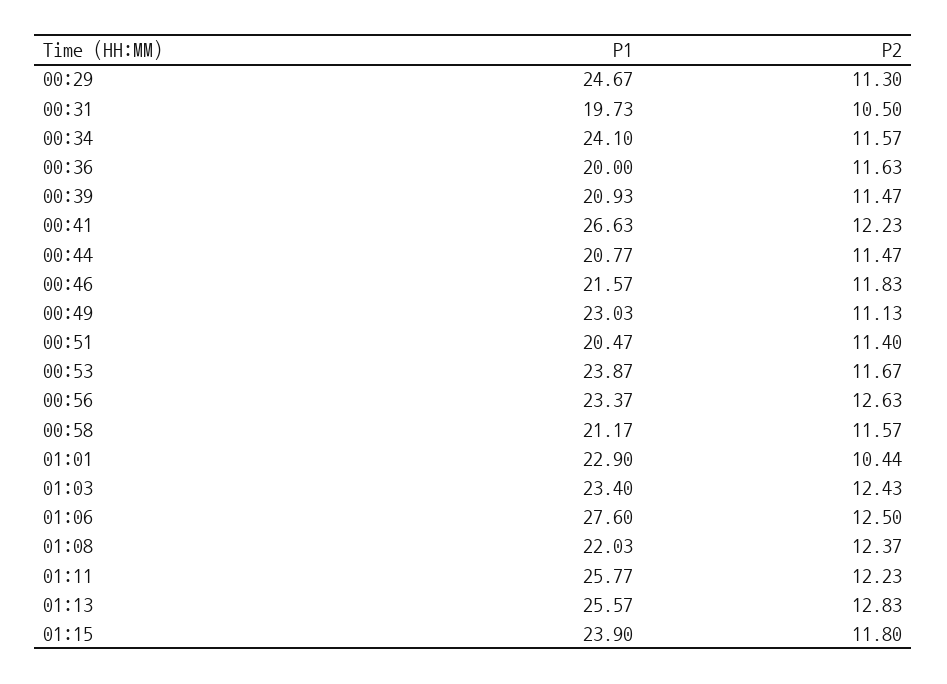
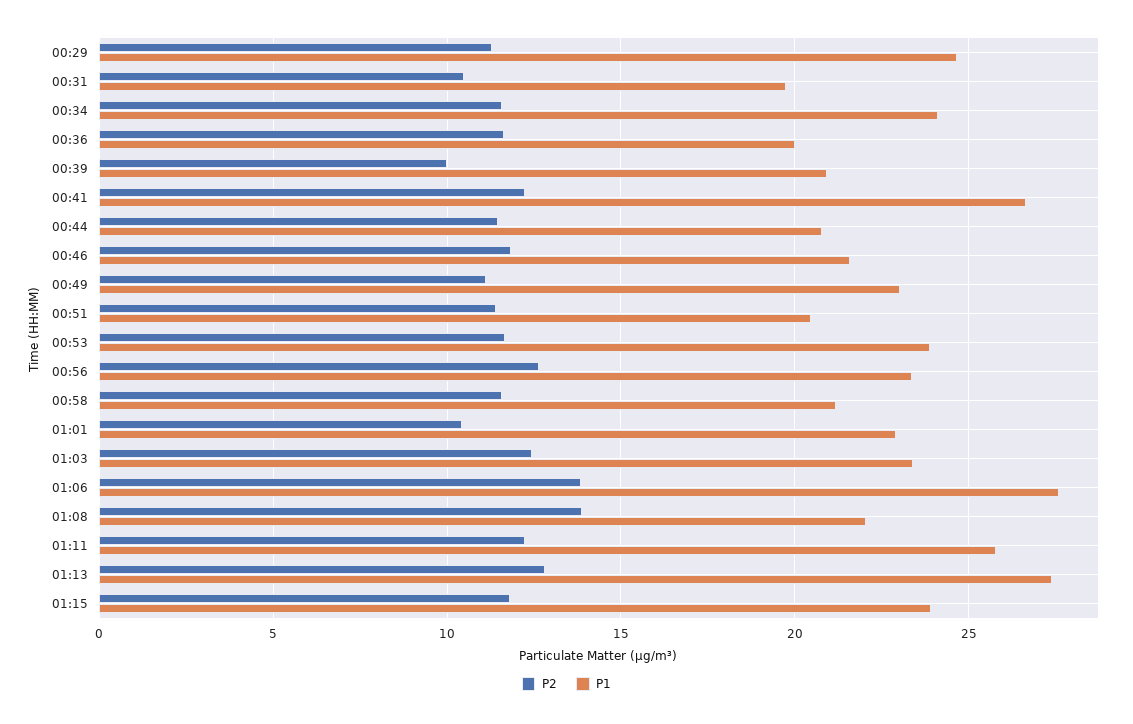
  {
    "P1": {
      "00:29": 24.67,
      "00:31": 19.73,
      "00:34": 24.1,
      "00:36": 20,
      "00:39": 20.93,
      "00:41": 26.63,
      "00:44": 20.77,
      "00:46": 21.57,
      "00:49": 23.03,
      "00:51": 20.47,
      "00:53": 23.87,
      "00:56": 23.37,
      "00:58": 21.17,
      "01:01": 22.9,
      "01:03": 23.4,
      "01:06": 27.6,
      "01:08": 22.03,
      "01:11": 25.77,
-     "01:13": 25.57,
+     "01:13": 27.5,
      "01:15": 23.9
    },
    "P2": {
      "00:29": 11.3,
      "00:31": 10.5,
      "00:34": 11.57,
      "00:36": 11.63,
-     "00:39": 11.47,
+     "00:39": 10,
      "00:41": 12.23,
      "00:44": 11.47,
      "00:46": 11.83,
      "00:49": 11.13,
      "00:51": 11.4,
      "00:53": 11.67,
      "00:56": 12.63,
      "00:58": 11.57,
      "01:01": 10.44,
      "01:03": 12.43,
-     "01:06": 12.5,
+     "01:06": 14,
-     "01:08": 12.37,
+     "01:08": 14,
      "01:11": 12.23,
      "01:13": 12.83,
      "01:15": 11.8
    }
  }

